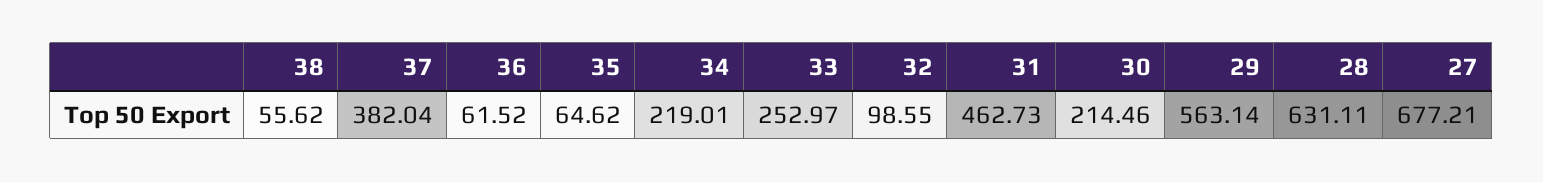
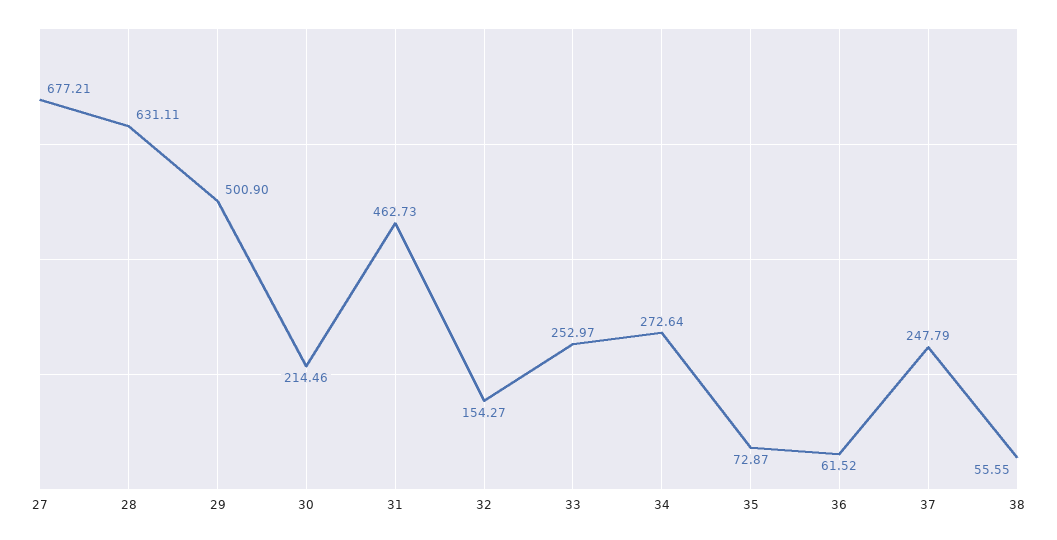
  {
-   "38": 55.62,
+   "38": 55.55,
-   "37": 382.04,
+   "37": 247.79,
    "36": 61.52,
-   "35": 64.62,
+   "35": 72.87,
-   "34": 219.01,
+   "34": 272.64,
    "33": 252.97,
-   "32": 98.55,
+   "32": 154.27,
    "31": 462.73,
    "30": 214.46,
-   "29": 563.14,
+   "29": 500.9,
    "28": 631.11,
    "27": 677.21
  }

